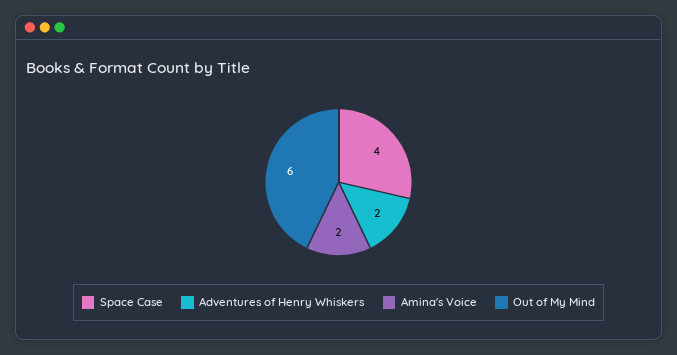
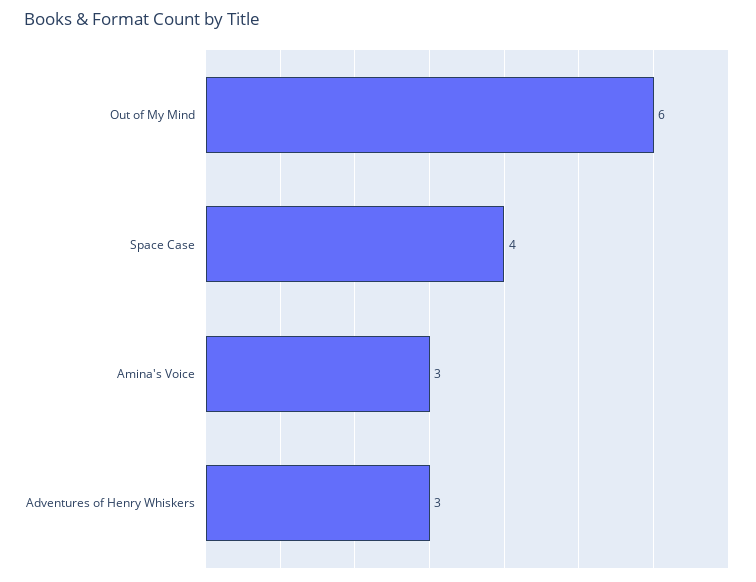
  {
    "Space Case": 4,
-   "Adventures of Henry Whiskers": 2,
+   "Adventures of Henry Whiskers": 3,
-   "Amina's Voice": 2,
+   "Amina's Voice": 3,
    "Out of My Mind": 6
  }

